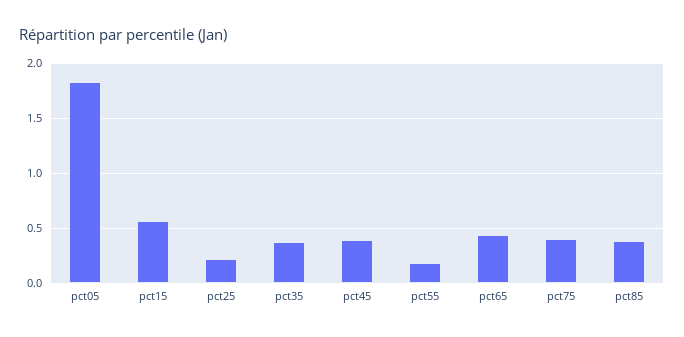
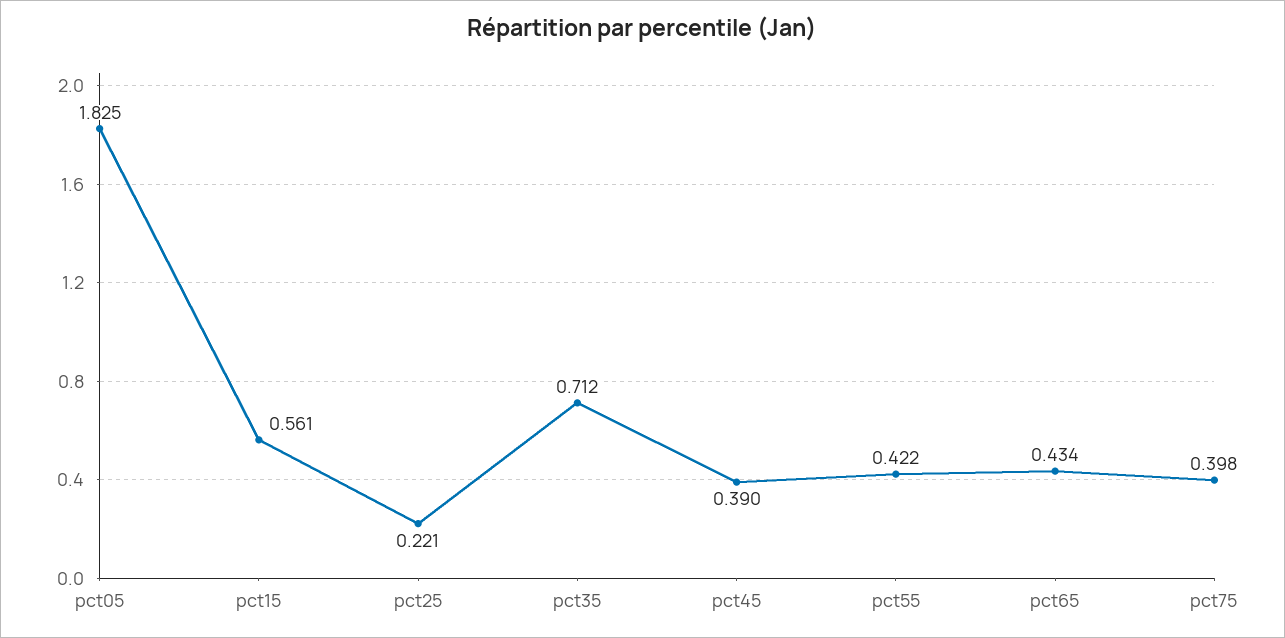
  {
    "pct05": 1.825,
    "pct15": 0.561,
    "pct25": 0.221,
-   "pct35": 0.4,
+   "pct35": 0.712,
    "pct45": 0.39,
-   "pct55": 0.2,
+   "pct55": 0.422,
    "pct65": 0.434,
-   "pct75": 0.398,
+   "pct75": 0.398
-   "pct85": 0.4
  }

